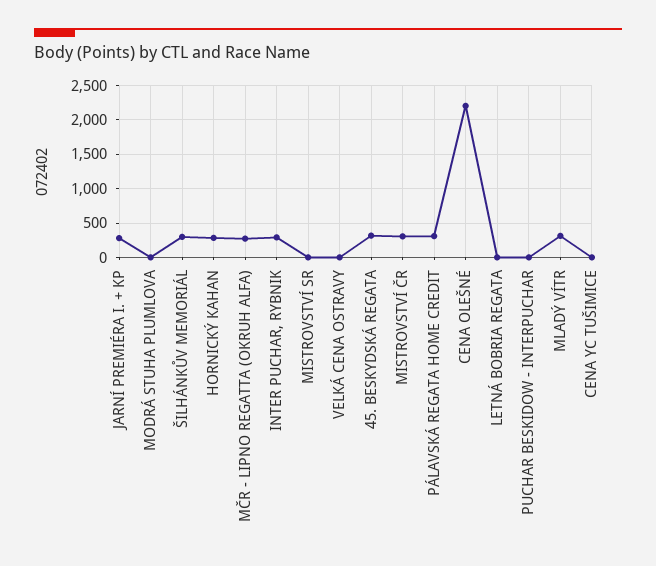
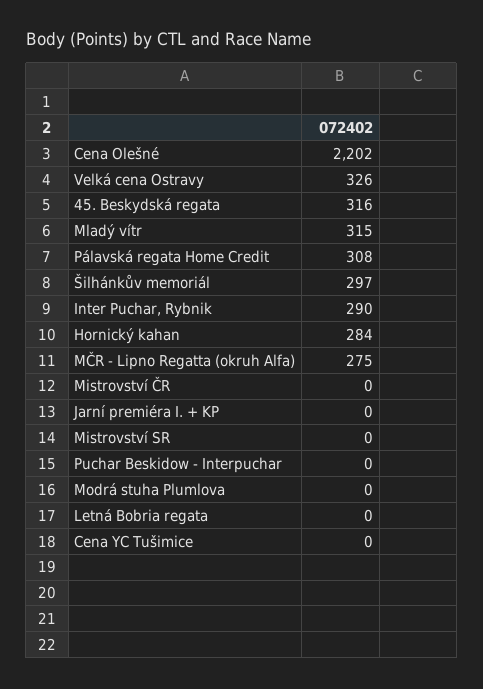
  {
-   "JARNÍ PREMIÉRA I. + KP": 300,
+   "JARNÍ PREMIÉRA I. + KP": 0,
    "MODRÁ STUHA PLUMLOVA": 0,
    "ŠILHÁNKŮV MEMORIÁL": 297,
    "HORNICKÝ KAHAN": 284,
    "MČR - LIPNO REGATTA (OKRUH ALFA)": 275,
    "INTER PUCHAR, RYBNIK": 290,
    "MISTROVSTVÍ SR": 0,
-   "VELKÁ CENA OSTRAVY": 0,
+   "VELKÁ CENA OSTRAVY": 326,
    "45. BESKYDSKÁ REGATA": 316,
-   "MISTROVSTVÍ ČR": 300,
+   "MISTROVSTVÍ ČR": 0,
    "PÁLAVSKÁ REGATA HOME CREDIT": 308,
    "CENA OLEŠNÉ": 2202,
    "LETNÁ BOBRIA REGATA": 0,
    "PUCHAR BESKIDOW - INTERPUCHAR": 0,
    "MLADÝ VÍTR": 315,
    "CENA YC TUŠIMICE": 0
  }

